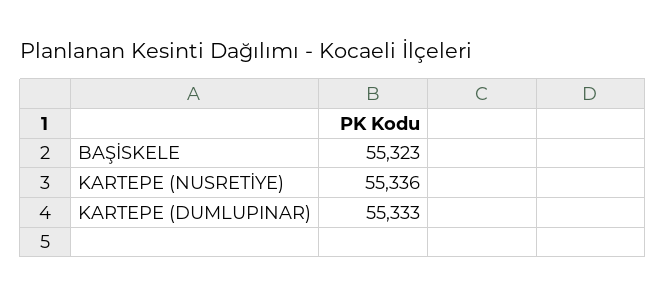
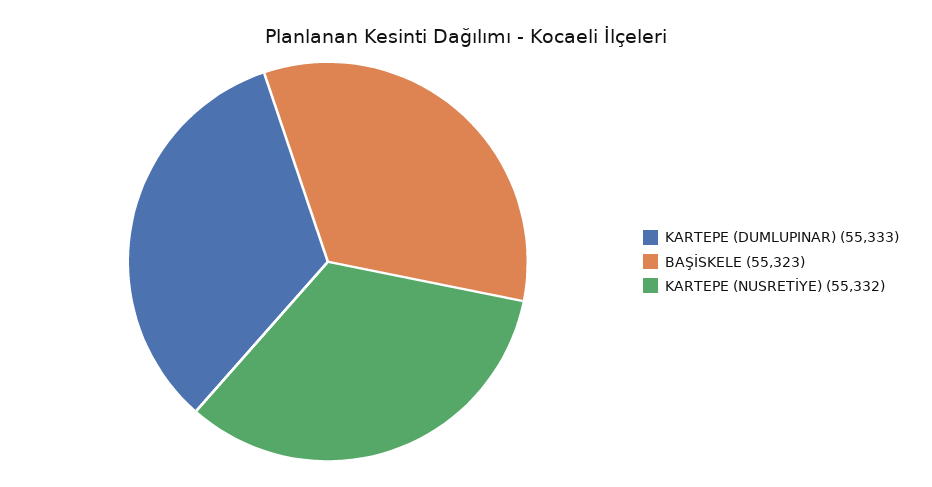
  {
    "BAŞİSKELE": 55323,
-   "KARTEPE (NUSRETİYE)": 55336,
+   "KARTEPE (NUSRETİYE)": 55332,
    "KARTEPE (DUMLUPINAR)": 55333
  }

